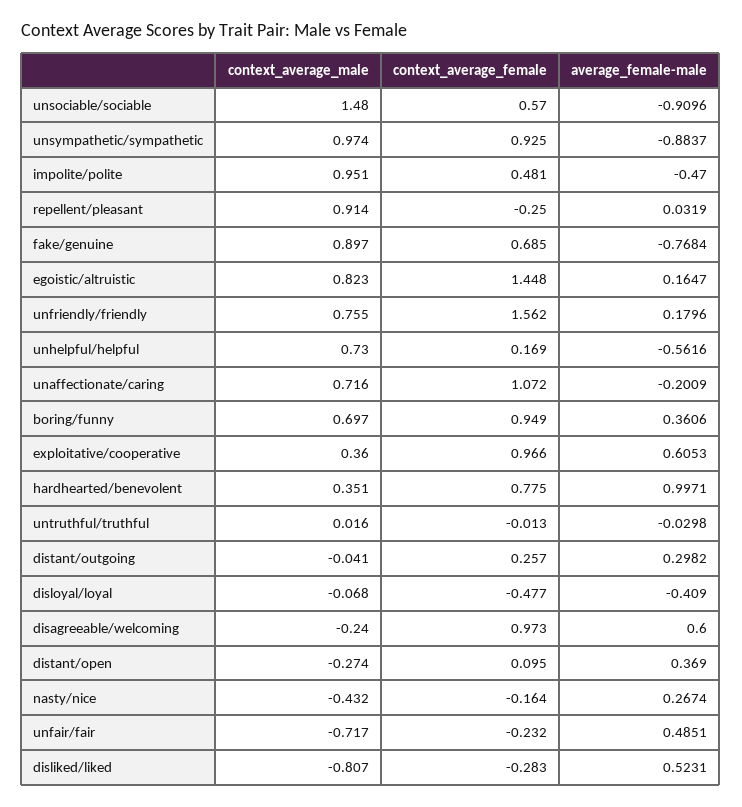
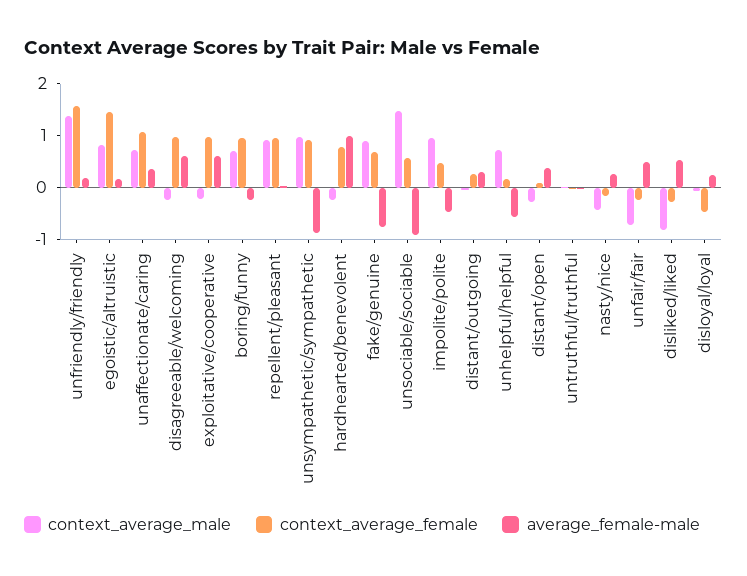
  {
    "context_average_male": {
      "unsociable/sociable": 1.48,
      "unsympathetic/sympathetic": 0.974,
      "impolite/polite": 0.951,
      "repellent/pleasant": 0.914,
      "fake/genuine": 0.897,
      "egoistic/altruistic": 0.823,
-     "unfriendly/friendly": 0.755,
+     "unfriendly/friendly": 1.4,
      "unhelpful/helpful": 0.73,
      "unaffectionate/caring": 0.716,
      "boring/funny": 0.697,
-     "exploitative/cooperative": 0.36,
+     "exploitative/cooperative": -0.2,
-     "hardhearted/benevolent": 0.351,
+     "hardhearted/benevolent": -0.2,
      "untruthful/truthful": 0.016,
      "distant/outgoing": -0.041,
      "disloyal/loyal": -0.068,
      "disagreeable/welcoming": -0.24,
      "distant/open": -0.274,
      "nasty/nice": -0.432,
      "unfair/fair": -0.717,
      "disliked/liked": -0.807
    },
    "context_average_female": {
      "unsociable/sociable": 0.57,
      "unsympathetic/sympathetic": 0.925,
      "impolite/polite": 0.481,
-     "repellent/pleasant": -0.25,
+     "repellent/pleasant": 1,
      "fake/genuine": 0.685,
      "egoistic/altruistic": 1.448,
      "unfriendly/friendly": 1.562,
      "unhelpful/helpful": 0.169,
      "unaffectionate/caring": 1.072,
      "boring/funny": 0.949,
      "exploitative/cooperative": 0.966,
      "hardhearted/benevolent": 0.775,
      "untruthful/truthful": -0.013,
      "distant/outgoing": 0.257,
      "disloyal/loyal": -0.477,
      "disagreeable/welcoming": 0.973,
      "distant/open": 0.095,
      "nasty/nice": -0.164,
      "unfair/fair": -0.232,
      "disliked/liked": -0.283
    },
    "average_female-male": {
      "unsociable/sociable": -0.9096,
      "unsympathetic/sympathetic": -0.8837,
      "impolite/polite": -0.47,
      "repellent/pleasant": 0.0319,
      "fake/genuine": -0.7684,
      "egoistic/altruistic": 0.1647,
      "unfriendly/friendly": 0.1796,
      "unhelpful/helpful": -0.5616,
-     "unaffectionate/caring": -0.2009,
+     "unaffectionate/caring": 0.4,
-     "boring/funny": 0.3606,
+     "boring/funny": -0.2,
      "exploitative/cooperative": 0.6053,
      "hardhearted/benevolent": 0.9971,
      "untruthful/truthful": -0.0298,
      "distant/outgoing": 0.2982,
-     "disloyal/loyal": -0.409,
+     "disloyal/loyal": 0.2,
      "disagreeable/welcoming": 0.6,
      "distant/open": 0.369,
      "nasty/nice": 0.2674,
      "unfair/fair": 0.4851,
      "disliked/liked": 0.5231
    }
  }

